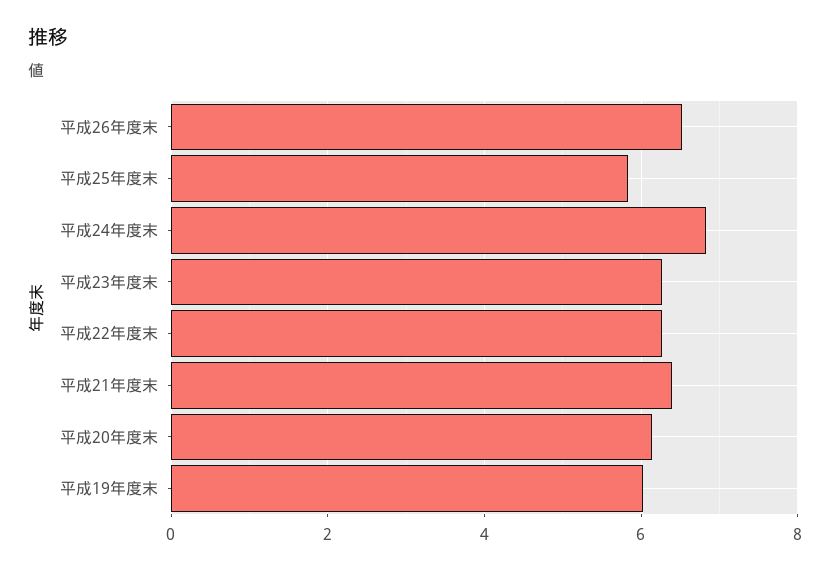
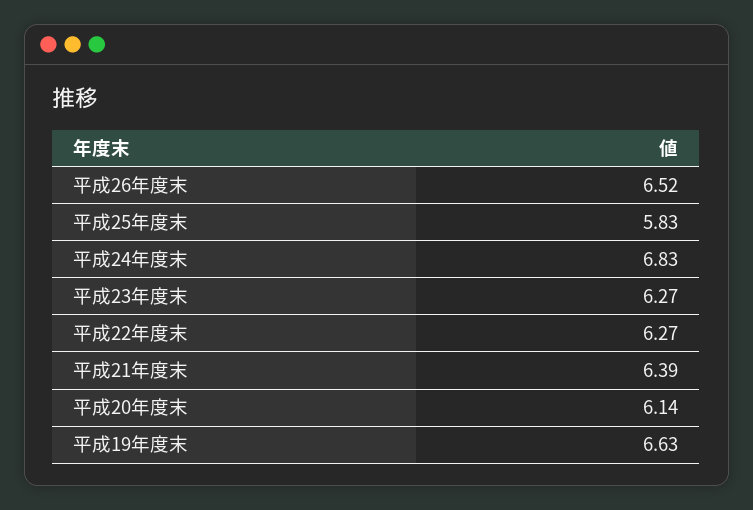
  {
    "平成26年度末": 6.52,
    "平成25年度末": 5.83,
    "平成24年度末": 6.83,
    "平成23年度末": 6.27,
    "平成22年度末": 6.27,
    "平成21年度末": 6.39,
    "平成20年度末": 6.14,
-   "平成19年度末": 6
+   "平成19年度末": 6.63
  }

